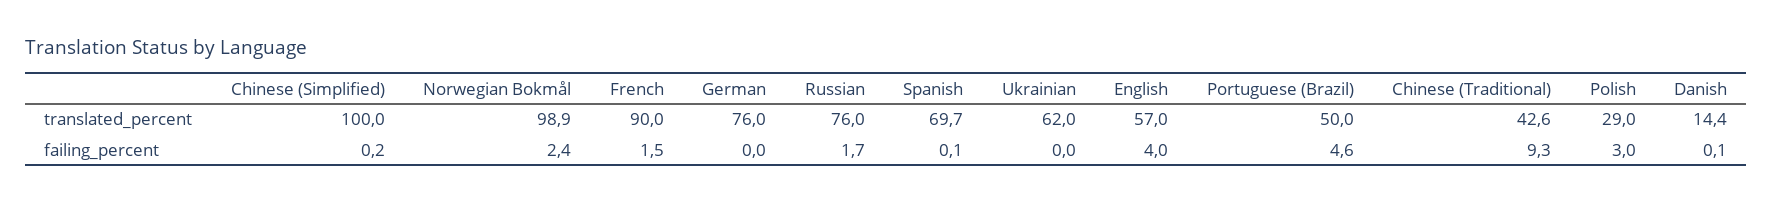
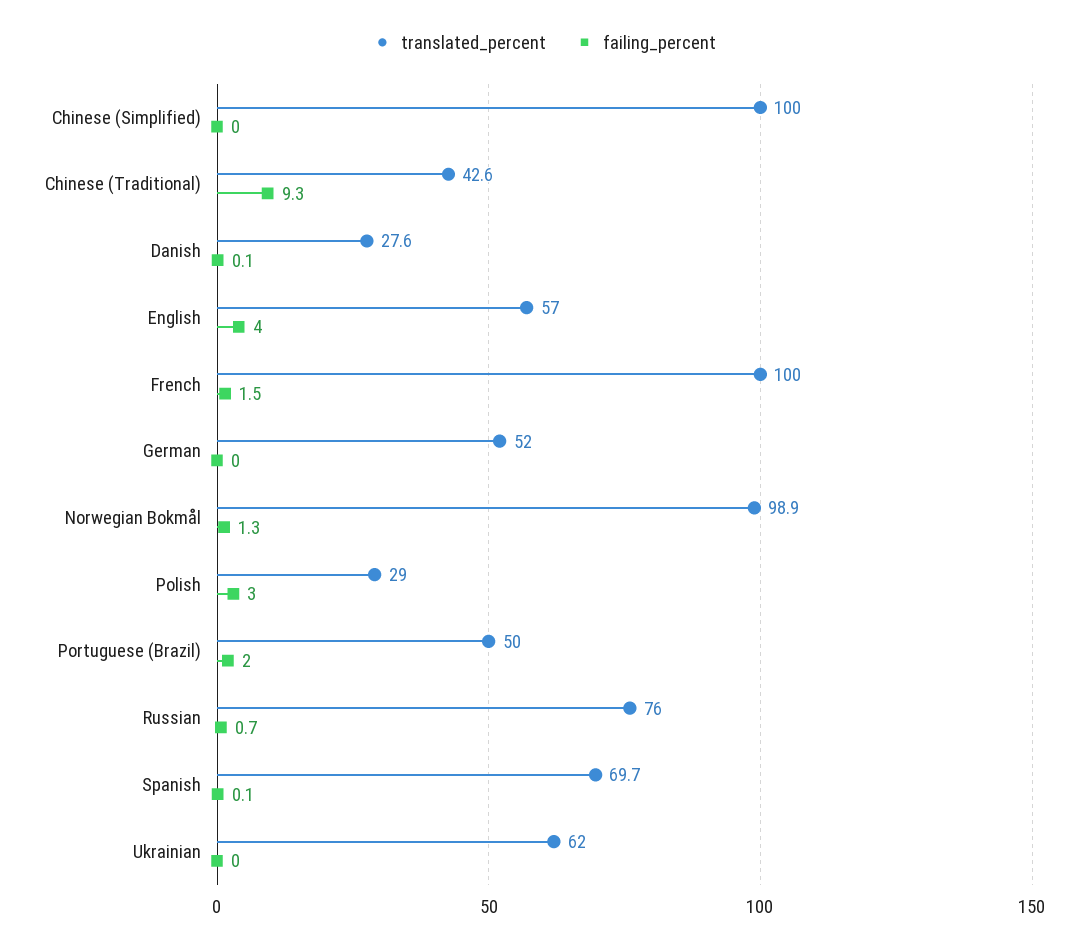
  {
    "translated_percent": {
      "Chinese (Simplified)": 100,
      "Norwegian Bokmål": 98.9,
-     "French": 90,
+     "French": 100,
-     "German": 76,
+     "German": 52,
      "Russian": 76,
      "Spanish": 69.7,
      "Ukrainian": 62,
      "English": 57,
      "Portuguese (Brazil)": 50,
      "Chinese (Traditional)": 42.6,
      "Polish": 29,
-     "Danish": 14.4
+     "Danish": 27.6
    },
    "failing_percent": {
-     "Chinese (Simplified)": 0.2,
+     "Chinese (Simplified)": 0,
-     "Norwegian Bokmål": 2.4,
+     "Norwegian Bokmål": 1.3,
      "French": 1.5,
      "German": 0,
-     "Russian": 1.7,
+     "Russian": 0.7,
      "Spanish": 0.1,
      "Ukrainian": 0,
      "English": 4,
-     "Portuguese (Brazil)": 4.6,
+     "Portuguese (Brazil)": 2,
      "Chinese (Traditional)": 9.3,
      "Polish": 3,
      "Danish": 0.1
    }
  }

